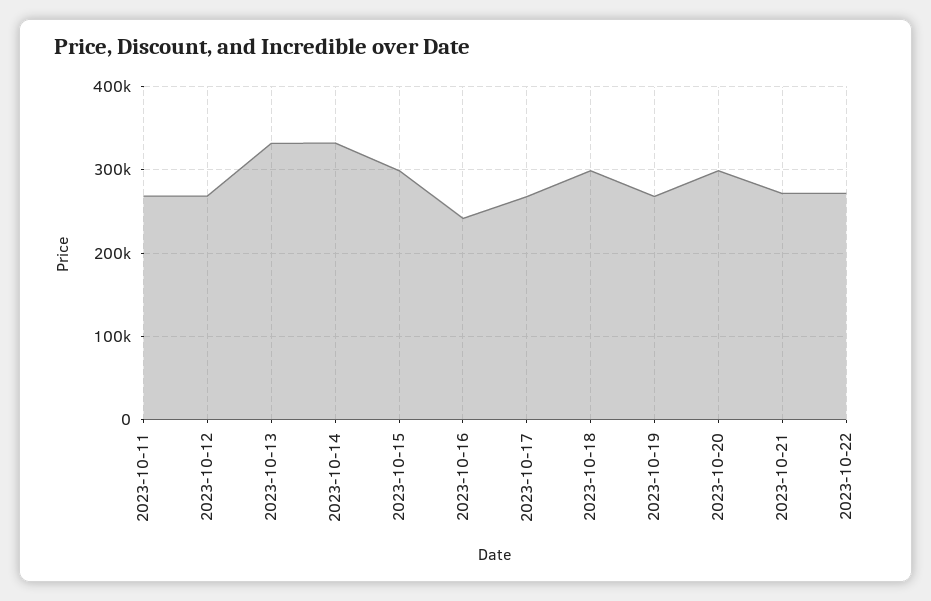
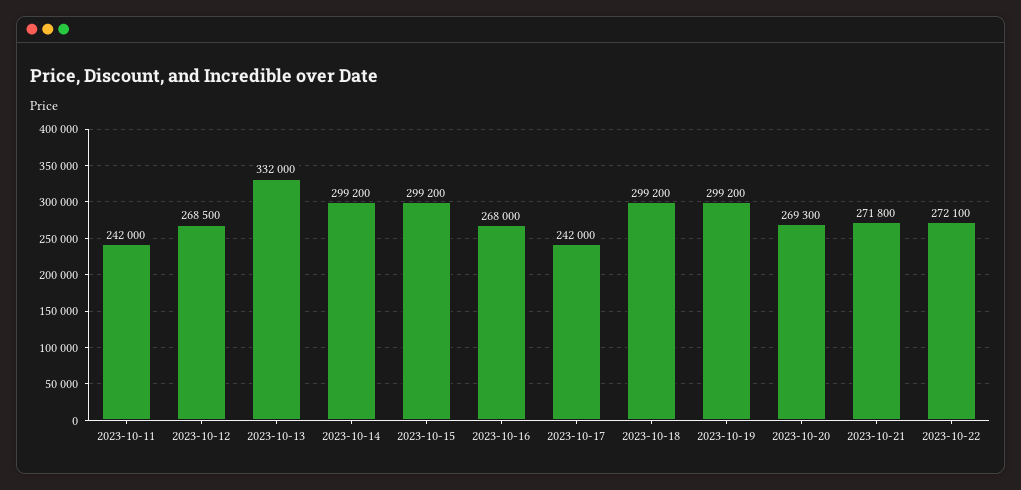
  {
-   "2023-10-11": 270000,
+   "2023-10-11": 242000,
    "2023-10-12": 268500,
    "2023-10-13": 332000,
-   "2023-10-14": 330000,
+   "2023-10-14": 299200,
    "2023-10-15": 299200,
-   "2023-10-16": 240000,
+   "2023-10-16": 268000,
-   "2023-10-17": 270000,
+   "2023-10-17": 242000,
    "2023-10-18": 299200,
-   "2023-10-19": 270000,
+   "2023-10-19": 299200,
-   "2023-10-20": 300000,
+   "2023-10-20": 269300,
    "2023-10-21": 271800,
    "2023-10-22": 272100
  }

